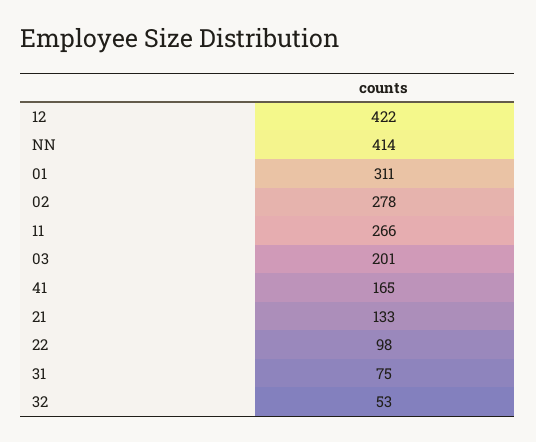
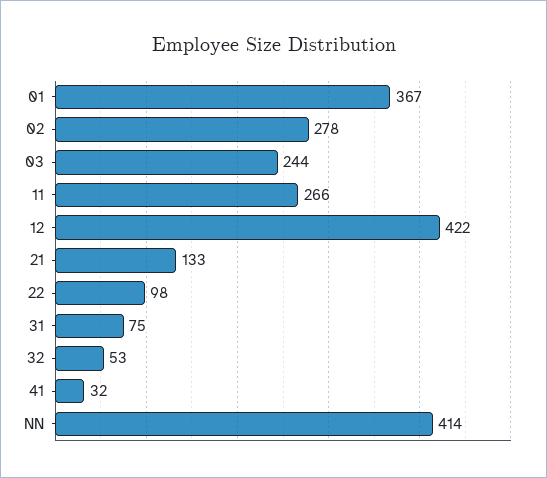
  {
    "12": 422,
    "NN": 414,
-   "01": 311,
+   "01": 367,
    "02": 278,
    "11": 266,
-   "03": 201,
+   "03": 244,
-   "41": 165,
+   "41": 32,
    "21": 133,
    "22": 98,
    "31": 75,
    "32": 53
  }

